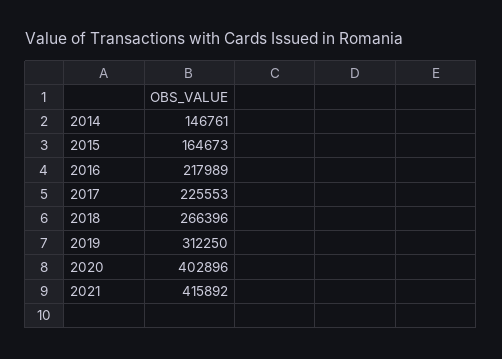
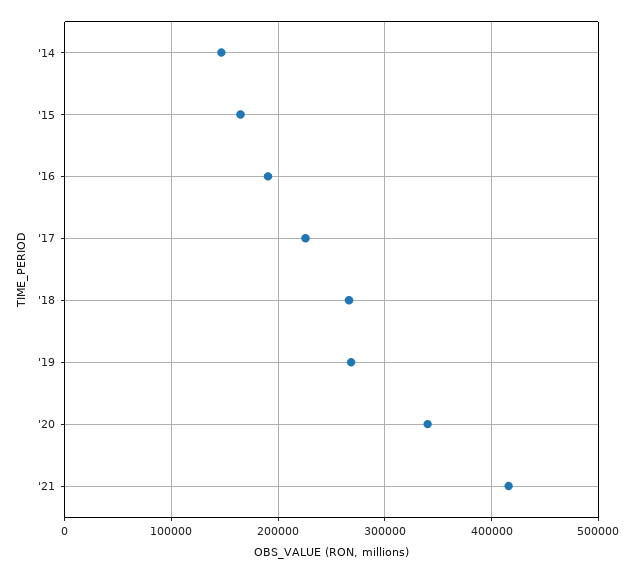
  {
    "2014": 146761,
    "2015": 164673,
-   "2016": 217989,
+   "2016": 190000,
    "2017": 225553,
    "2018": 266396,
-   "2019": 312250,
+   "2019": 270000,
-   "2020": 402896,
+   "2020": 340000,
    "2021": 415892
  }

